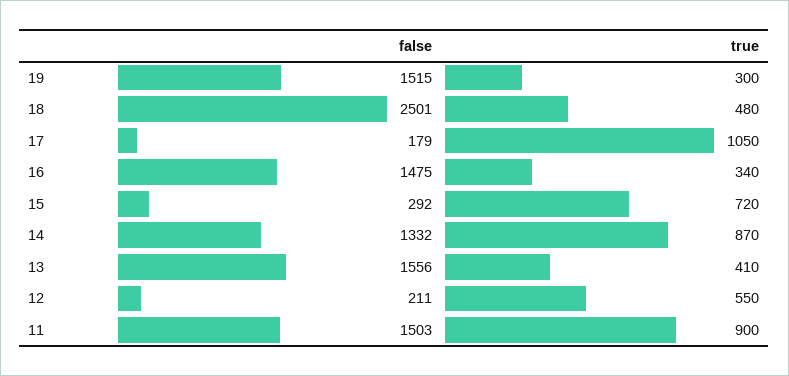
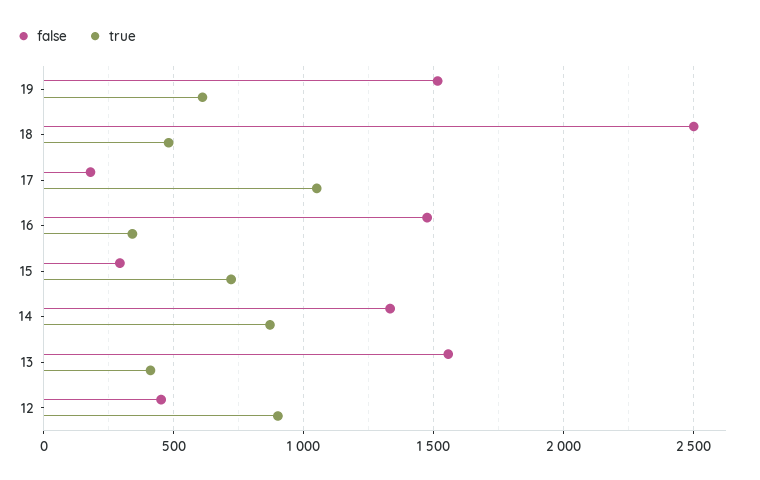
  {
    "false": {
      "19": 1515,
      "18": 2501,
      "17": 179,
      "16": 1475,
      "15": 292,
      "14": 1332,
      "13": 1556,
-     "12": 211,
+     "12": 450
-     "11": 1503
    },
    "true": {
-     "19": 300,
+     "19": 600,
      "18": 480,
      "17": 1050,
      "16": 340,
      "15": 720,
      "14": 870,
      "13": 410,
-     "12": 550,
+     "12": 900
-     "11": 900
    }
  }

